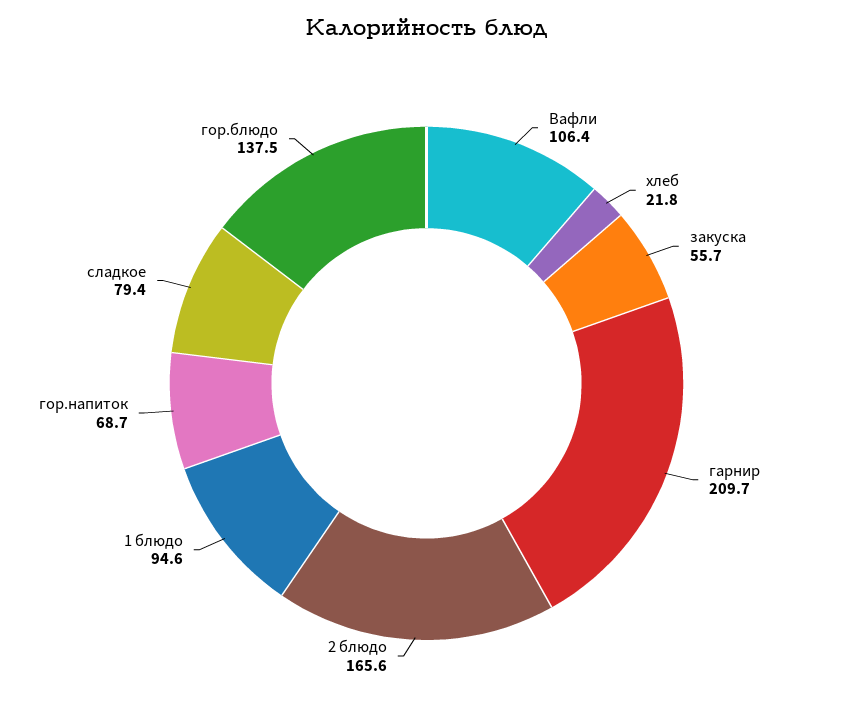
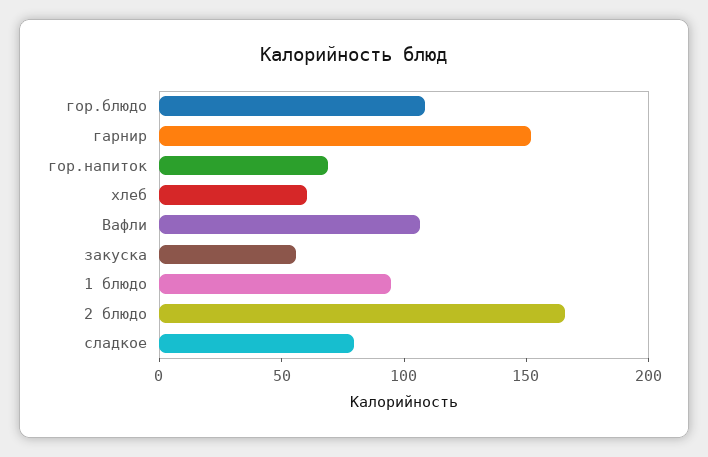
  {
    "Вафли": 106.4,
-   "хлеб": 21.8,
+   "хлеб": 60,
    "закуска": 55.7,
-   "гарнир": 209.7,
+   "гарнир": 150,
    "2 блюдо": 165.6,
    "1 блюдо": 94.6,
    "гор.напиток": 68.7,
    "сладкое": 79.4,
-   "гор.блюдо": 137.5
+   "гор.блюдо": 110
  }

